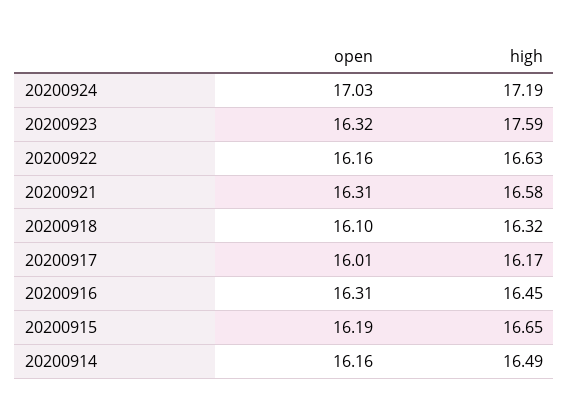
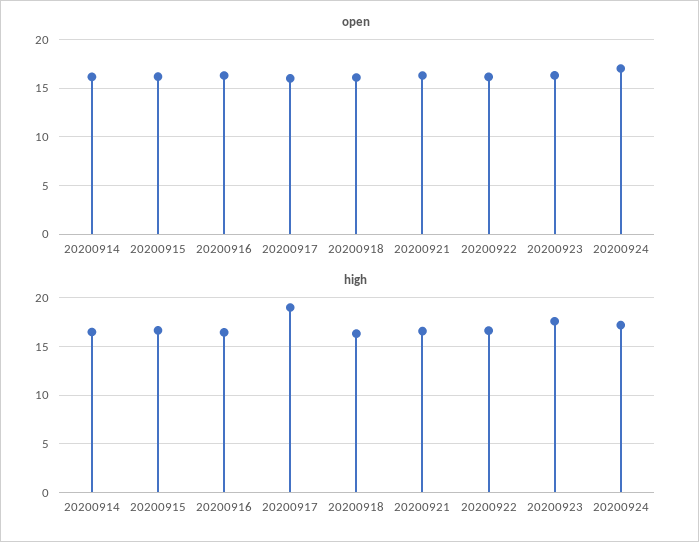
  {
    "open": {
      "20200924": 17.03,
      "20200923": 16.32,
      "20200922": 16.16,
      "20200921": 16.31,
      "20200918": 16.1,
      "20200917": 16.01,
      "20200916": 16.31,
      "20200915": 16.19,
      "20200914": 16.16
    },
    "high": {
      "20200924": 17.19,
      "20200923": 17.59,
      "20200922": 16.63,
      "20200921": 16.58,
      "20200918": 16.32,
-     "20200917": 16.17,
+     "20200917": 19,
      "20200916": 16.45,
      "20200915": 16.65,
      "20200914": 16.49
    }
  }

